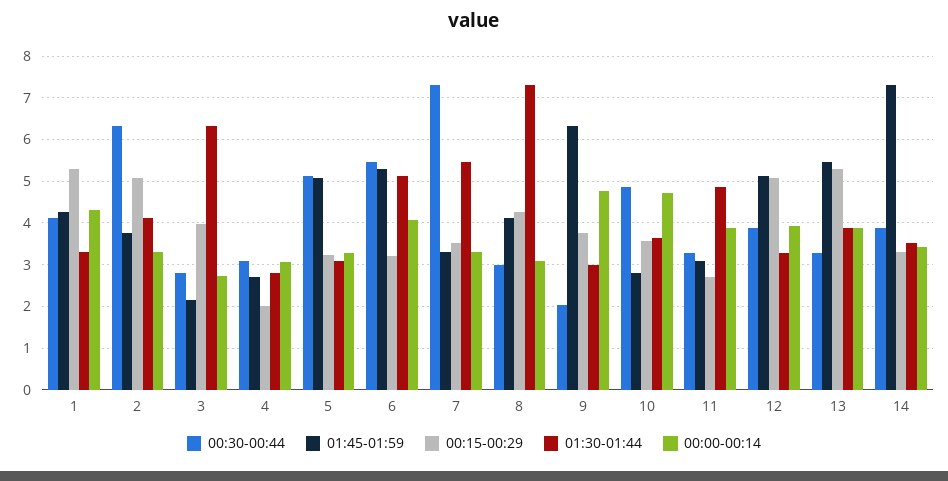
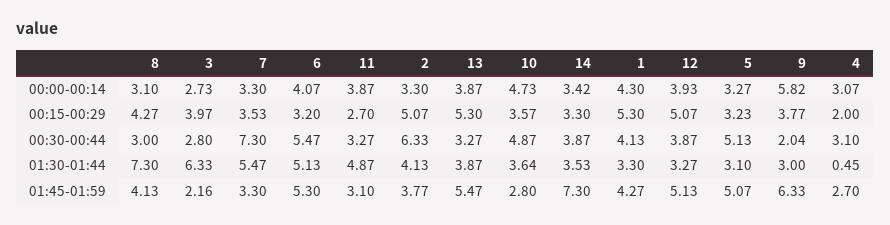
  {
    "00:30-00:44": {
      "1": 4.13,
      "2": 6.33,
      "3": 2.8,
      "4": 3.1,
      "5": 5.13,
      "6": 5.47,
      "7": 7.3,
      "8": 3,
      "9": 2.04,
      "10": 4.87,
      "11": 3.27,
      "12": 3.87,
      "13": 3.27,
      "14": 3.87
    },
    "01:45-01:59": {
      "1": 4.27,
      "2": 3.77,
      "3": 2.16,
      "4": 2.7,
      "5": 5.07,
      "6": 5.3,
      "7": 3.3,
      "8": 4.13,
      "9": 6.33,
      "10": 2.8,
      "11": 3.1,
      "12": 5.13,
      "13": 5.47,
      "14": 7.3
    },
    "00:15-00:29": {
      "1": 5.3,
      "2": 5.07,
      "3": 3.97,
      "4": 2,
      "5": 3.23,
      "6": 3.2,
      "7": 3.53,
      "8": 4.27,
      "9": 3.77,
      "10": 3.57,
      "11": 2.7,
      "12": 5.07,
      "13": 5.3,
      "14": 3.3
    },
    "01:30-01:44": {
      "1": 3.3,
      "2": 4.13,
      "3": 6.33,
-     "4": 2.8,
+     "4": 0.45,
      "5": 3.1,
      "6": 5.13,
      "7": 5.47,
      "8": 7.3,
      "9": 3,
      "10": 3.64,
      "11": 4.87,
      "12": 3.27,
      "13": 3.87,
      "14": 3.53
    },
    "00:00-00:14": {
      "1": 4.3,
      "2": 3.3,
      "3": 2.73,
      "4": 3.07,
      "5": 3.27,
      "6": 4.07,
      "7": 3.3,
      "8": 3.1,
-     "9": 4.8,
+     "9": 5.82,
      "10": 4.73,
      "11": 3.87,
      "12": 3.93,
      "13": 3.87,
      "14": 3.42
    }
  }

